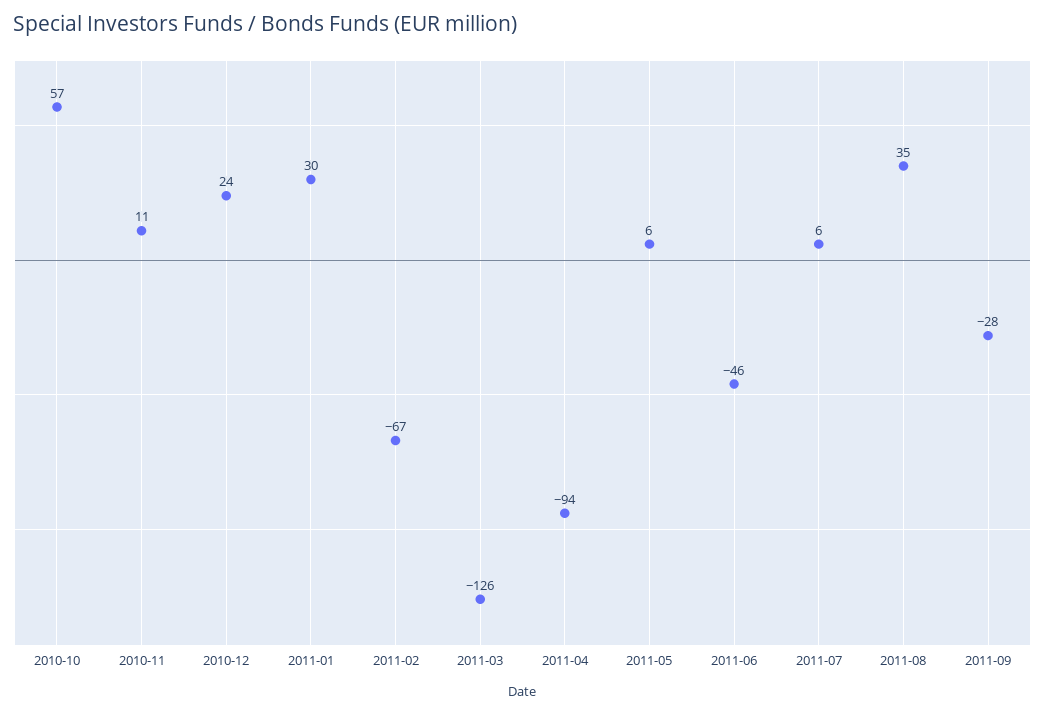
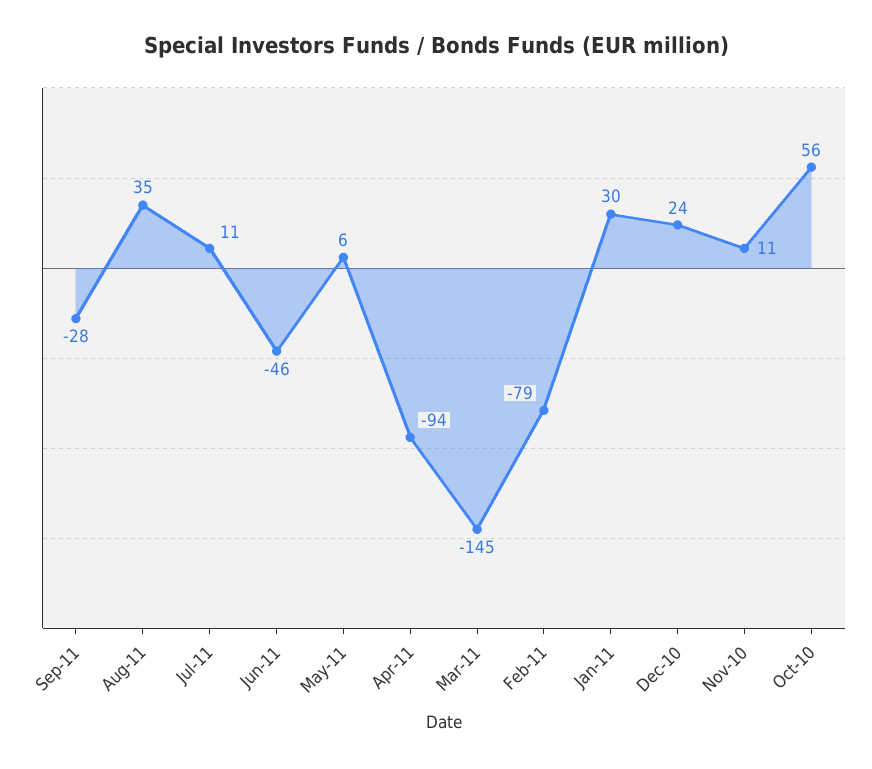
  {
-   "2010-10": 57,
+   "2010-10": 56,
    "2010-11": 11,
    "2010-12": 24,
    "2011-01": 30,
-   "2011-02": -67,
+   "2011-02": -79,
-   "2011-03": -126,
+   "2011-03": -145,
    "2011-04": -94,
    "2011-05": 6,
    "2011-06": -46,
-   "2011-07": 6,
+   "2011-07": 11,
    "2011-08": 35,
    "2011-09": -28
  }

